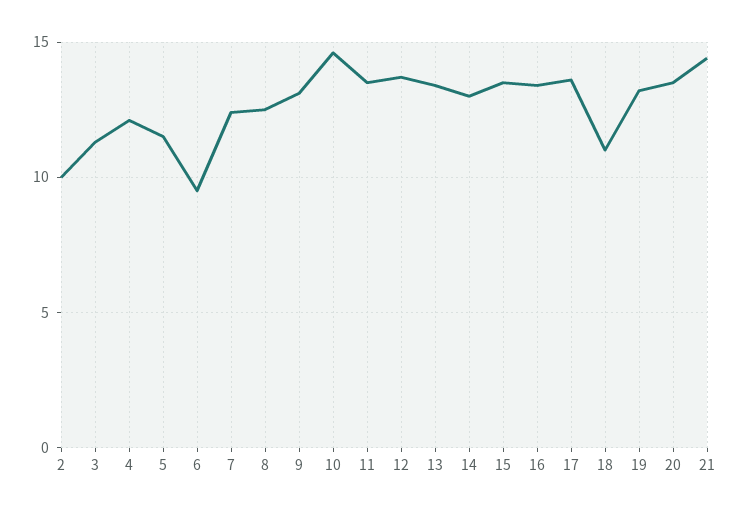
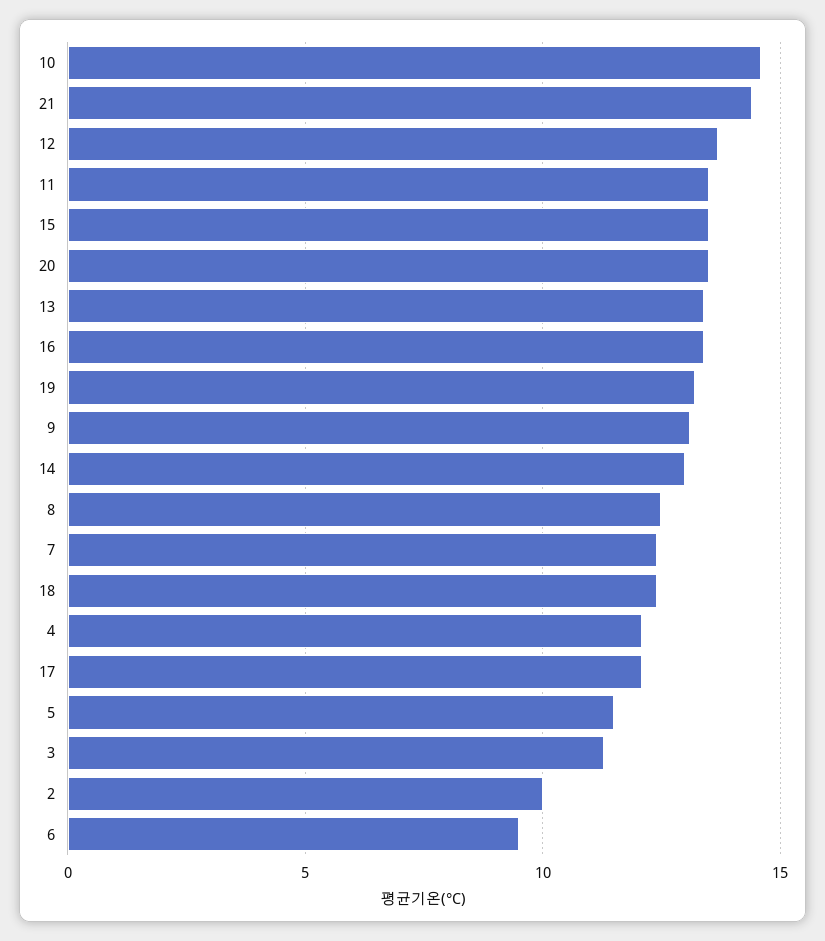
  {
    "2": 10,
    "3": 11.5,
    "4": 12,
    "5": 11.5,
    "6": 9.5,
    "7": 12.5,
    "8": 12.5,
    "9": 13,
    "10": 14.5,
    "11": 13.5,
    "12": 13.5,
    "13": 13.5,
    "14": 13,
    "15": 13.5,
    "16": 13.5,
-   "17": 13.5,
+   "17": 12,
-   "18": 11,
+   "18": 12.5,
    "19": 13,
    "20": 13.5,
    "21": 14.5
  }

